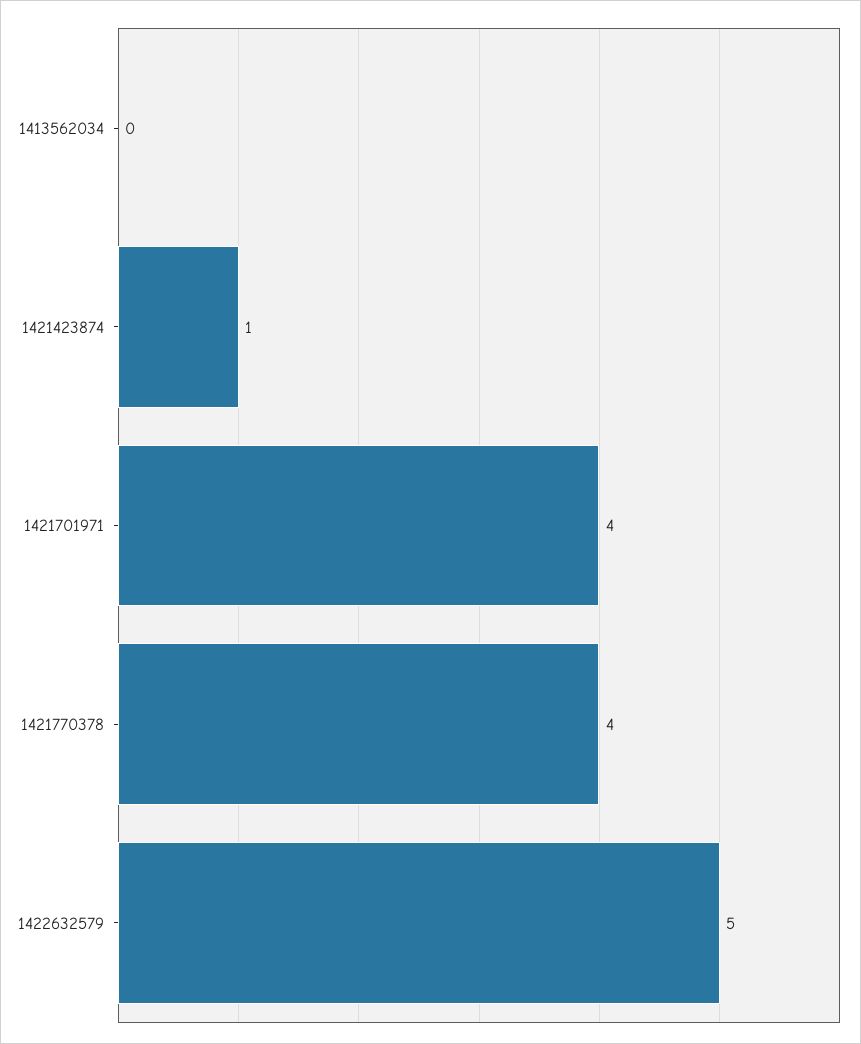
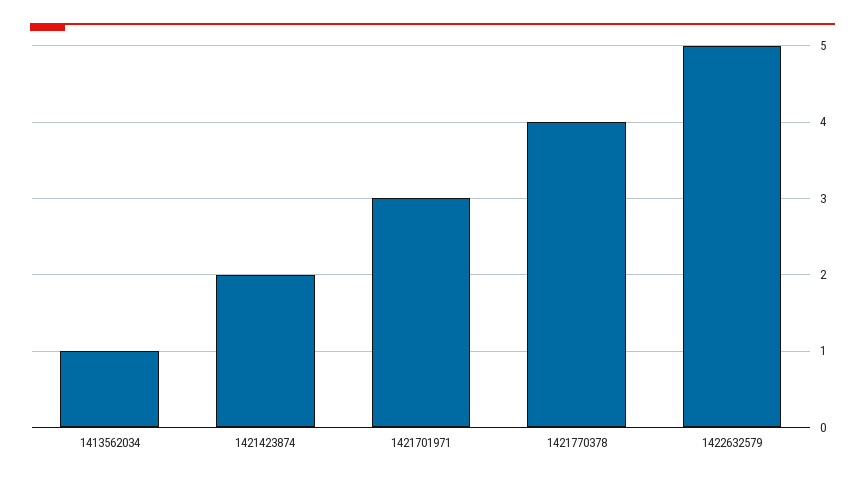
  {
-   "1413562034": 0,
+   "1413562034": 1,
-   "1421423874": 1,
+   "1421423874": 2,
-   "1421701971": 4,
+   "1421701971": 3,
    "1421770378": 4,
    "1422632579": 5
  }

